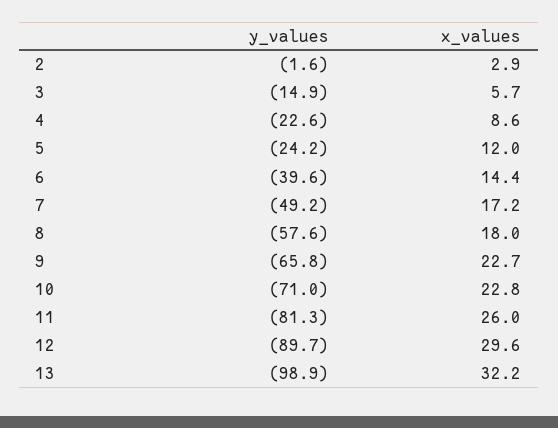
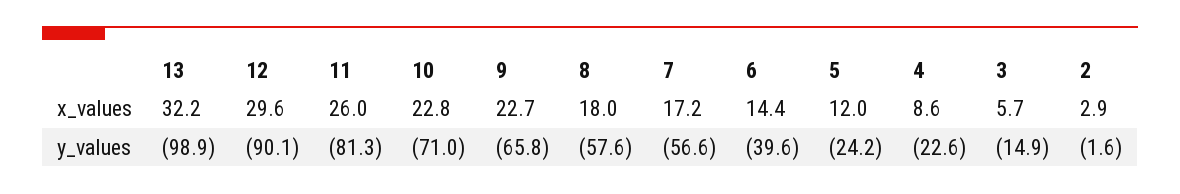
  {
    "y_values": {
      "2": -1.6,
      "3": -14.9,
      "4": -22.6,
      "5": -24.2,
      "6": -39.6,
-     "7": -49.2,
+     "7": -56.6,
      "8": -57.6,
      "9": -65.8,
      "10": -71,
      "11": -81.3,
-     "12": -89.7,
+     "12": -90.1,
      "13": -98.9
    },
    "x_values": {
      "2": 2.9,
      "3": 5.7,
      "4": 8.6,
      "5": 12,
      "6": 14.4,
      "7": 17.2,
      "8": 18,
      "9": 22.7,
      "10": 22.8,
      "11": 26,
      "12": 29.6,
      "13": 32.2
    }
  }

